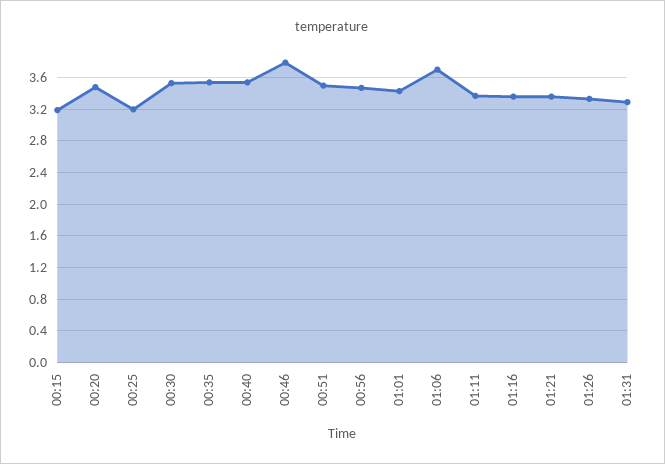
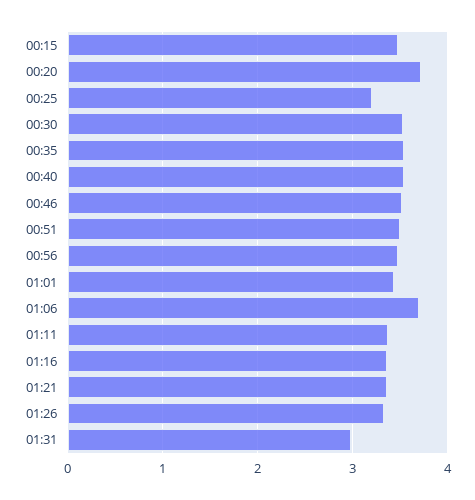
  {
-   "00:15": 3.2,
+   "00:15": 3.5,
-   "00:20": 3.5,
+   "00:20": 3.7,
    "00:25": 3.2,
    "00:30": 3.5,
    "00:35": 3.5,
    "00:40": 3.5,
-   "00:46": 3.8,
+   "00:46": 3.5,
    "00:51": 3.5,
    "00:56": 3.5,
    "01:01": 3.4,
    "01:06": 3.7,
    "01:11": 3.4,
    "01:16": 3.4,
    "01:21": 3.4,
    "01:26": 3.3,
-   "01:31": 3.3
+   "01:31": 3
  }

